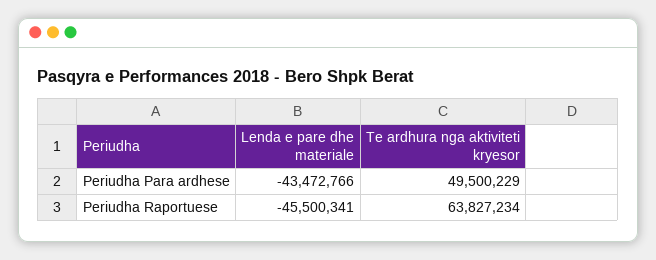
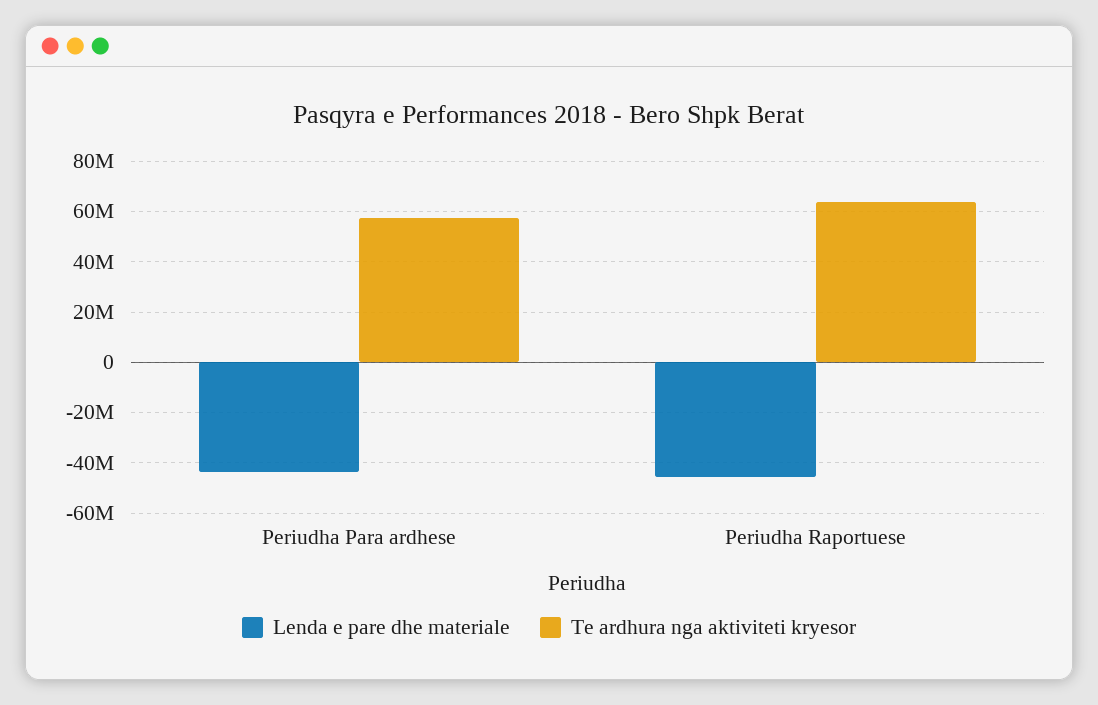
  {
    "Lenda e pare dhe materiale": {
      "Periudha Para ardhese": -43472766,
      "Periudha Raportuese": -45500341
    },
    "Te ardhura nga aktiviteti kryesor": {
-     "Periudha Para ardhese": 49500229,
+     "Periudha Para ardhese": 57500000,
      "Periudha Raportuese": 63827234
    }
  }

